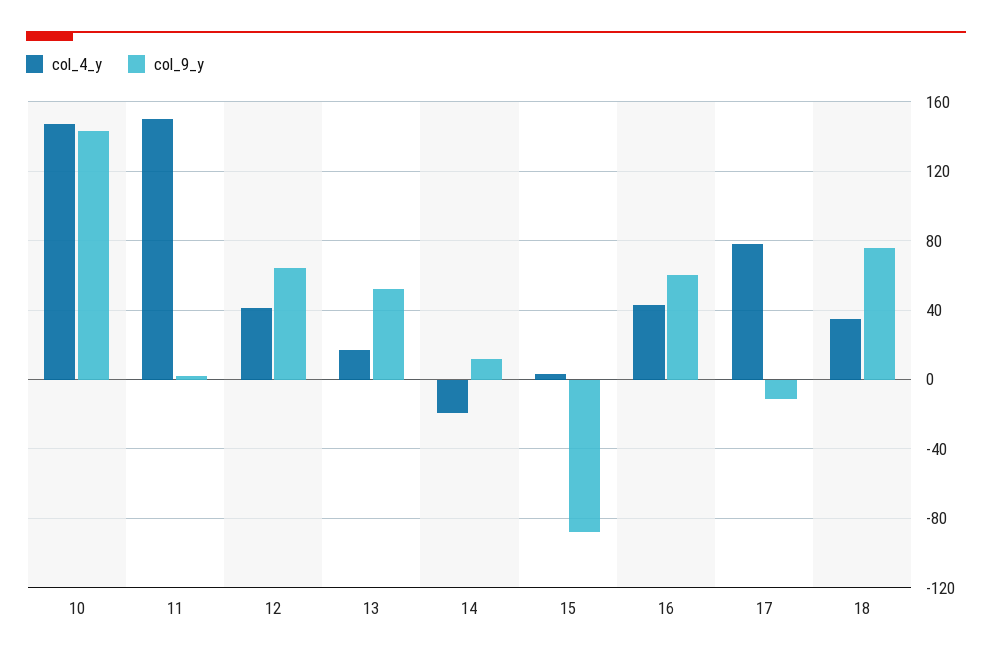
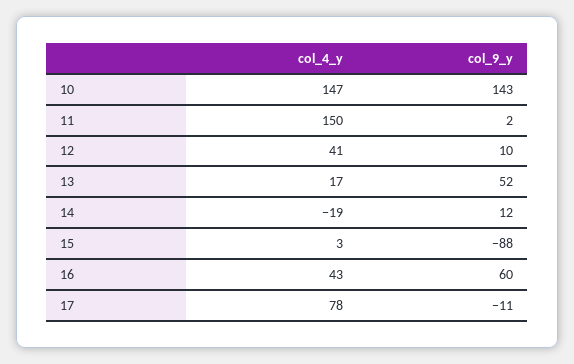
  {
    "col_4_y": {
      "10": 147,
      "11": 150,
      "12": 41,
      "13": 17,
      "14": -19,
      "15": 3,
      "16": 43,
-     "17": 78,
+     "17": 78
-     "18": 35
    },
    "col_9_y": {
      "10": 143,
      "11": 2,
-     "12": 65,
+     "12": 10,
      "13": 52,
      "14": 12,
      "15": -88,
      "16": 60,
-     "17": -11,
+     "17": -11
-     "18": 75
    }
  }

